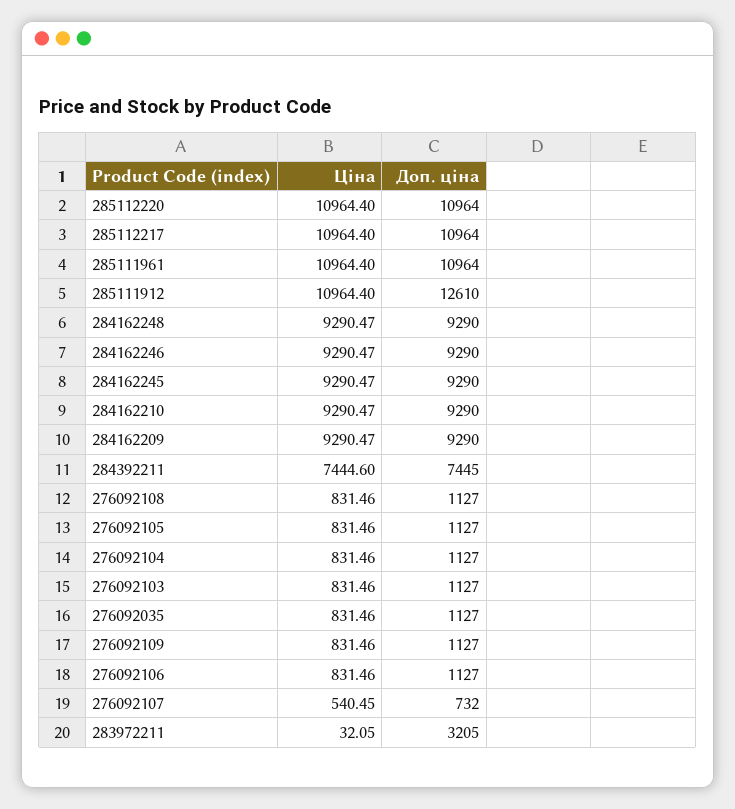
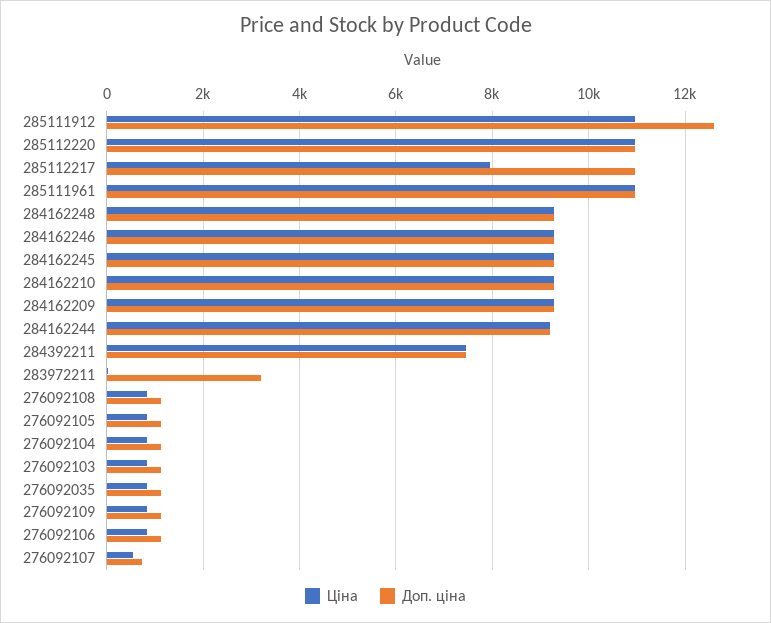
  {
    "Ціна": {
      "285112220": 10964.4,
-     "285112217": 10964.4,
+     "285112217": 8000,
      "285111961": 10964.4,
      "285111912": 10964.4,
      "284162248": 9290.47,
      "284162246": 9290.47,
      "284162245": 9290.47,
      "284162210": 9290.47,
      "284162209": 9290.47,
      "284392211": 7444.6,
      "276092108": 831.46,
      "276092105": 831.46,
      "276092104": 831.46,
      "276092103": 831.46,
      "276092035": 831.46,
      "276092109": 831.46,
      "276092106": 831.46,
      "276092107": 540.45,
-     "283972211": 32.05
+     "283972211": 32.05,
+     "284162244": 9200
    },
    "Доп. ціна": {
      "285112220": 10964,
      "285112217": 10964,
      "285111961": 10964,
      "285111912": 12610,
      "284162248": 9290,
      "284162246": 9290,
      "284162245": 9290,
      "284162210": 9290,
      "284162209": 9290,
      "284392211": 7445,
      "276092108": 1127,
      "276092105": 1127,
      "276092104": 1127,
      "276092103": 1127,
      "276092035": 1127,
      "276092109": 1127,
      "276092106": 1127,
      "276092107": 732,
-     "283972211": 3205
+     "283972211": 3205,
+     "284162244": 9200
    }
  }

